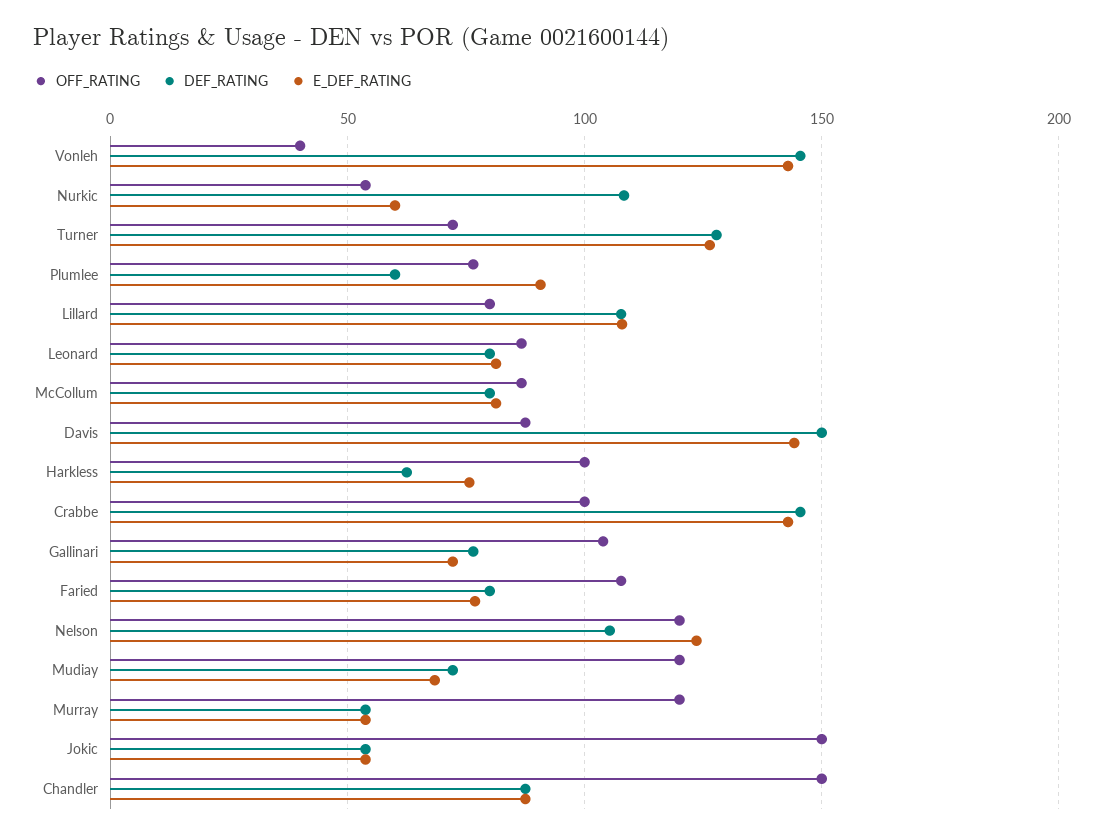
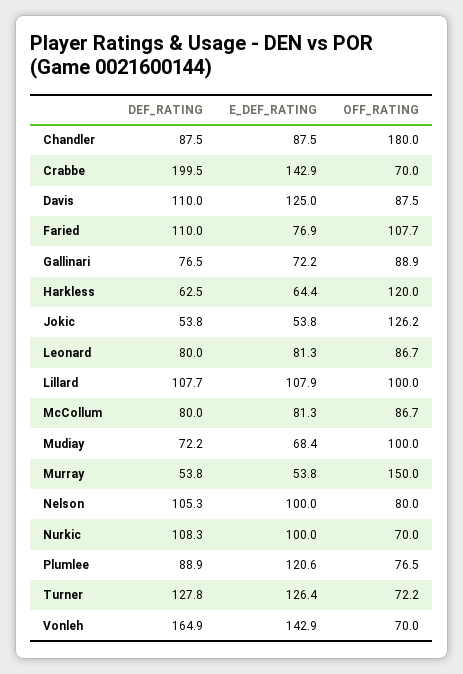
  {
    "OFF_RATING": {
-     "Vonleh": 40,
+     "Vonleh": 70,
-     "Nurkic": 55,
+     "Nurkic": 70,
      "Turner": 72.2,
      "Plumlee": 76.5,
-     "Lillard": 80,
+     "Lillard": 100,
      "Leonard": 86.7,
      "McCollum": 86.7,
      "Davis": 87.5,
-     "Harkless": 100,
+     "Harkless": 120,
-     "Crabbe": 100,
+     "Crabbe": 70,
-     "Gallinari": 105,
+     "Gallinari": 88.9,
      "Faried": 107.7,
-     "Nelson": 120,
+     "Nelson": 80,
-     "Mudiay": 120,
+     "Mudiay": 100,
-     "Murray": 120,
+     "Murray": 150,
-     "Jokic": 150,
+     "Jokic": 126.2,
-     "Chandler": 150
+     "Chandler": 180
    },
    "DEF_RATING": {
-     "Vonleh": 145,
+     "Vonleh": 164.9,
      "Nurkic": 108.3,
      "Turner": 127.8,
-     "Plumlee": 60,
+     "Plumlee": 88.9,
      "Lillard": 107.7,
      "Leonard": 80,
      "McCollum": 80,
-     "Davis": 150,
+     "Davis": 110,
      "Harkless": 62.5,
-     "Crabbe": 145,
+     "Crabbe": 199.5,
      "Gallinari": 76.5,
-     "Faried": 80,
+     "Faried": 110,
      "Nelson": 105.3,
      "Mudiay": 72.2,
      "Murray": 53.8,
      "Jokic": 53.8,
      "Chandler": 87.5
    },
    "E_DEF_RATING": {
      "Vonleh": 142.9,
-     "Nurkic": 60,
+     "Nurkic": 100,
      "Turner": 126.4,
-     "Plumlee": 90,
+     "Plumlee": 120.6,
      "Lillard": 107.9,
      "Leonard": 81.3,
      "McCollum": 81.3,
-     "Davis": 145,
+     "Davis": 125,
-     "Harkless": 75,
+     "Harkless": 64.4,
      "Crabbe": 142.9,
      "Gallinari": 72.2,
      "Faried": 76.9,
-     "Nelson": 125,
+     "Nelson": 100,
      "Mudiay": 68.4,
      "Murray": 53.8,
      "Jokic": 53.8,
      "Chandler": 87.5
    }
  }

